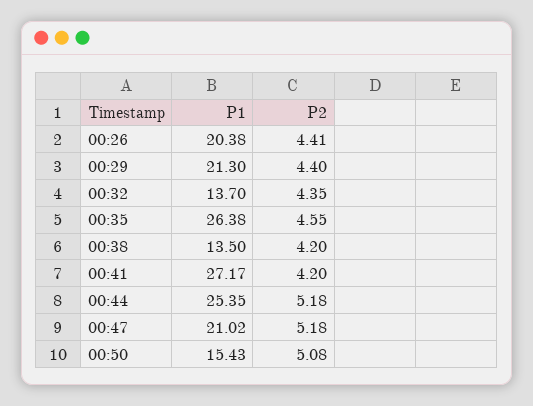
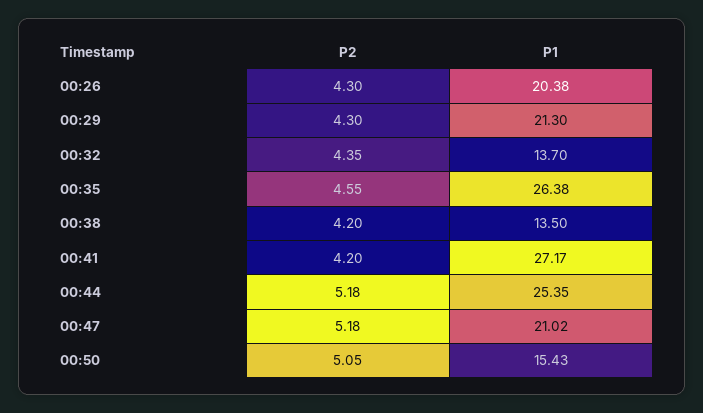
  {
    "P1": {
      "00:26": 20.38,
      "00:29": 21.3,
      "00:32": 13.7,
      "00:35": 26.38,
      "00:38": 13.5,
      "00:41": 27.17,
      "00:44": 25.35,
      "00:47": 21.02,
      "00:50": 15.43
    },
    "P2": {
-     "00:26": 4.41,
+     "00:26": 4.3,
-     "00:29": 4.4,
+     "00:29": 4.3,
      "00:32": 4.35,
      "00:35": 4.55,
      "00:38": 4.2,
      "00:41": 4.2,
      "00:44": 5.18,
      "00:47": 5.18,
-     "00:50": 5.08
+     "00:50": 5.05
    }
  }

